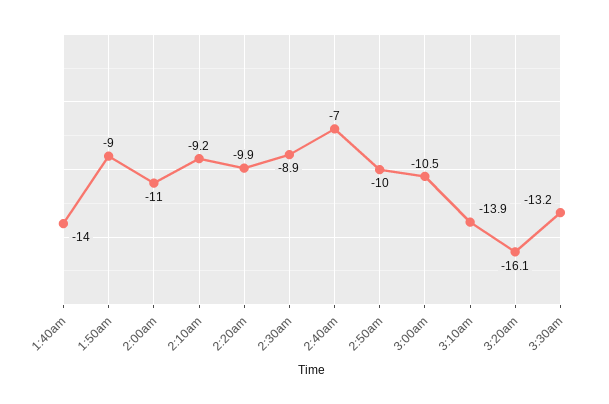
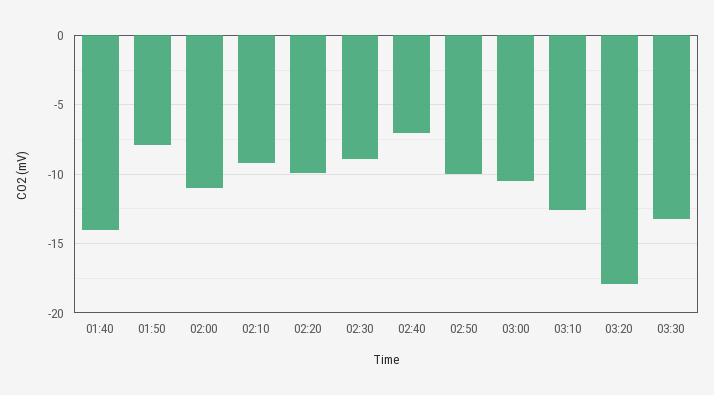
  {
    "1:40am": -14,
-   "1:50am": -9,
+   "1:50am": -8,
    "2:00am": -11,
    "2:10am": -9.2,
    "2:20am": -9.9,
    "2:30am": -8.9,
    "2:40am": -7,
    "2:50am": -10,
    "3:00am": -10.5,
-   "3:10am": -13.9,
+   "3:10am": -12.5,
-   "3:20am": -16.1,
+   "3:20am": -18,
    "3:30am": -13.2
  }

